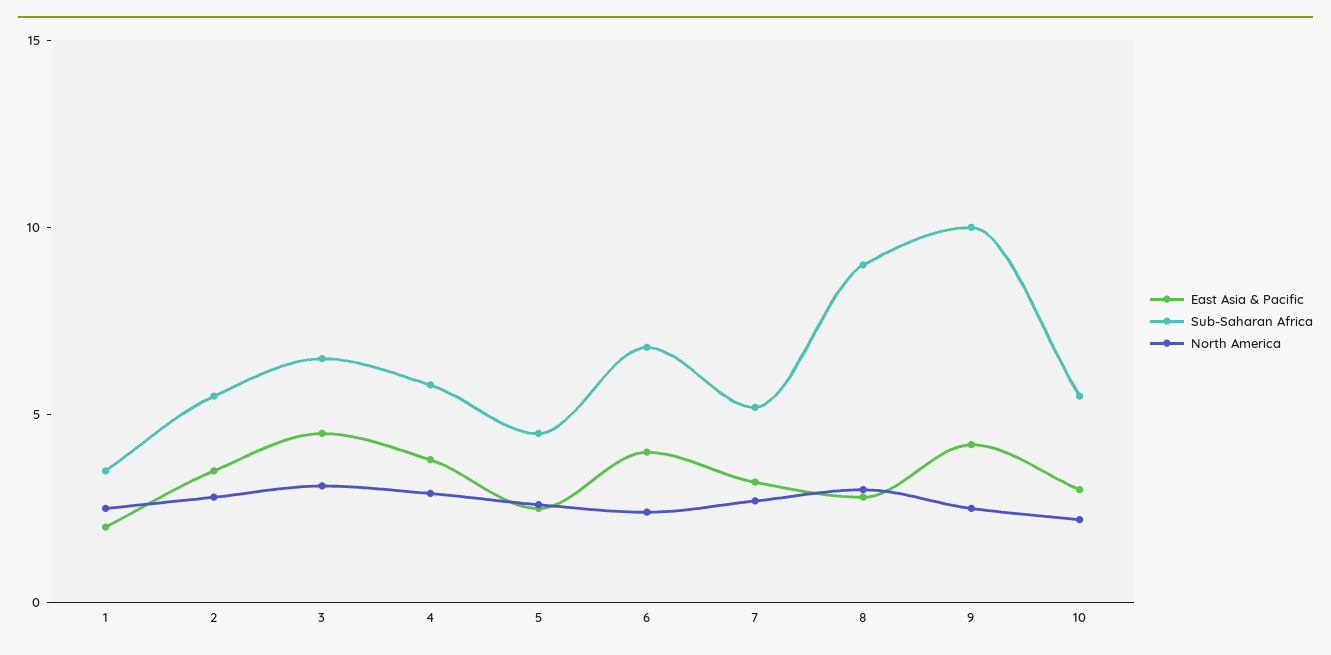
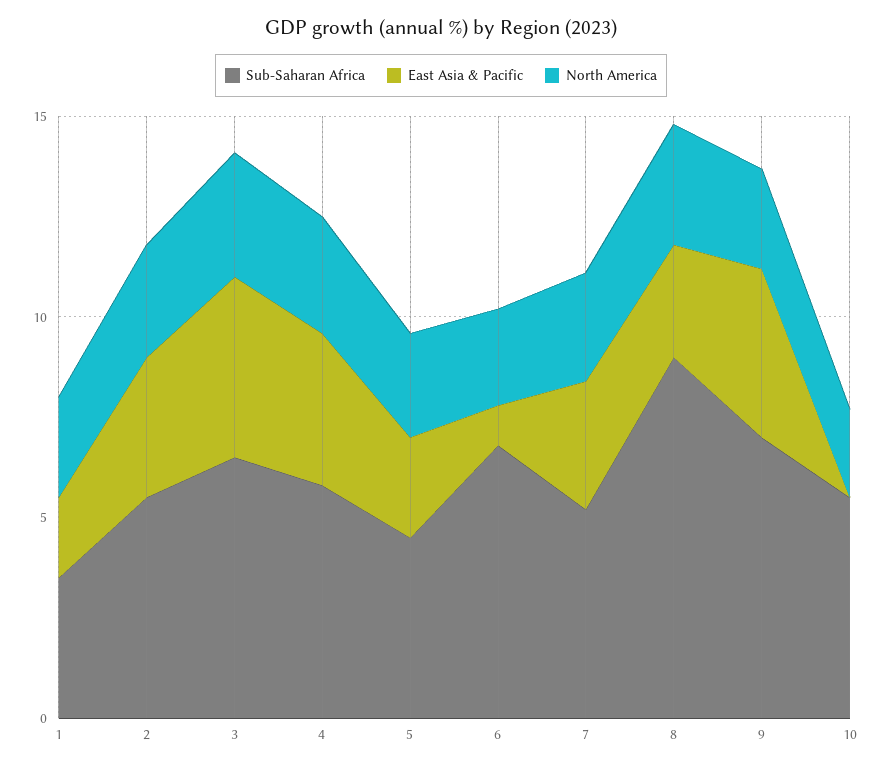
  {
    "East Asia & Pacific": {
      "1": 2,
      "2": 4,
      "3": 5,
      "4": 4,
      "5": 3,
-     "6": 4,
+     "6": 1,
      "7": 3,
      "8": 3,
      "9": 4,
-     "10": 3
+     "10": 0
    },
    "Sub-Saharan Africa": {
      "1": 4,
      "2": 6,
      "3": 7,
      "4": 6,
      "5": 5,
      "6": 7,
      "7": 5,
      "8": 9,
-     "9": 10,
+     "9": 7,
      "10": 6
    },
    "North America": {
      "1": 3,
      "2": 3,
      "3": 3,
      "4": 3,
      "5": 3,
      "6": 2,
      "7": 3,
      "8": 3,
      "9": 3,
      "10": 2
    }
  }

